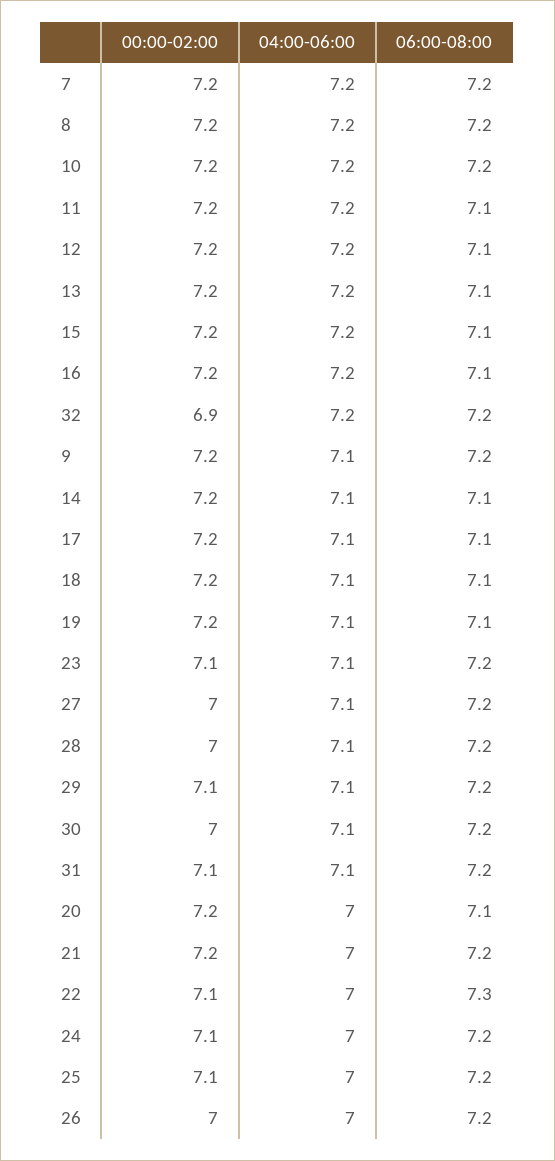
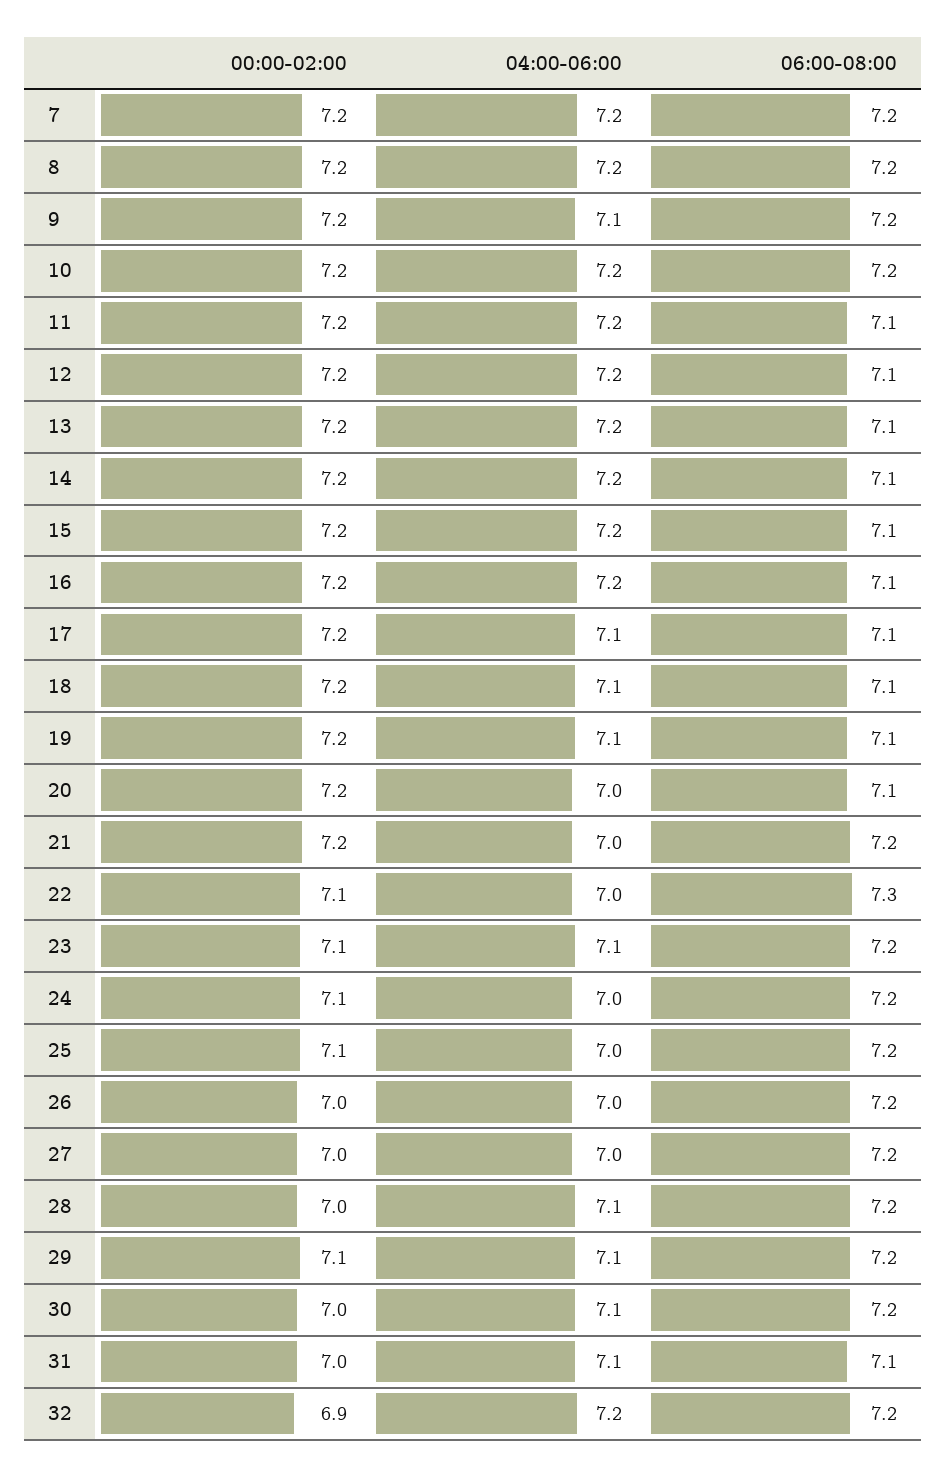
  {
    "00:00-02:00": {
      "7": 7.2,
      "8": 7.2,
      "10": 7.2,
      "11": 7.2,
      "12": 7.2,
      "13": 7.2,
      "15": 7.2,
      "16": 7.2,
      "32": 6.9,
      "9": 7.2,
      "14": 7.2,
      "17": 7.2,
      "18": 7.2,
      "19": 7.2,
      "23": 7.1,
      "27": 7,
      "28": 7,
      "29": 7.1,
      "30": 7,
-     "31": 7.1,
+     "31": 7,
      "20": 7.2,
      "21": 7.2,
      "22": 7.1,
      "24": 7.1,
      "25": 7.1,
      "26": 7
    },
    "04:00-06:00": {
      "7": 7.2,
      "8": 7.2,
      "10": 7.2,
      "11": 7.2,
      "12": 7.2,
      "13": 7.2,
      "15": 7.2,
      "16": 7.2,
      "32": 7.2,
      "9": 7.1,
-     "14": 7.1,
+     "14": 7.2,
      "17": 7.1,
      "18": 7.1,
      "19": 7.1,
      "23": 7.1,
-     "27": 7.1,
+     "27": 7,
      "28": 7.1,
      "29": 7.1,
      "30": 7.1,
      "31": 7.1,
      "20": 7,
      "21": 7,
      "22": 7,
      "24": 7,
      "25": 7,
      "26": 7
    },
    "06:00-08:00": {
      "7": 7.2,
      "8": 7.2,
      "10": 7.2,
      "11": 7.1,
      "12": 7.1,
      "13": 7.1,
      "15": 7.1,
      "16": 7.1,
      "32": 7.2,
      "9": 7.2,
      "14": 7.1,
      "17": 7.1,
      "18": 7.1,
      "19": 7.1,
      "23": 7.2,
      "27": 7.2,
      "28": 7.2,
      "29": 7.2,
      "30": 7.2,
-     "31": 7.2,
+     "31": 7.1,
      "20": 7.1,
      "21": 7.2,
      "22": 7.3,
      "24": 7.2,
      "25": 7.2,
      "26": 7.2
    }
  }

